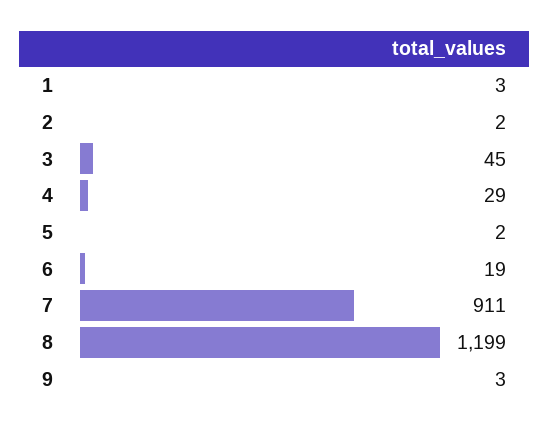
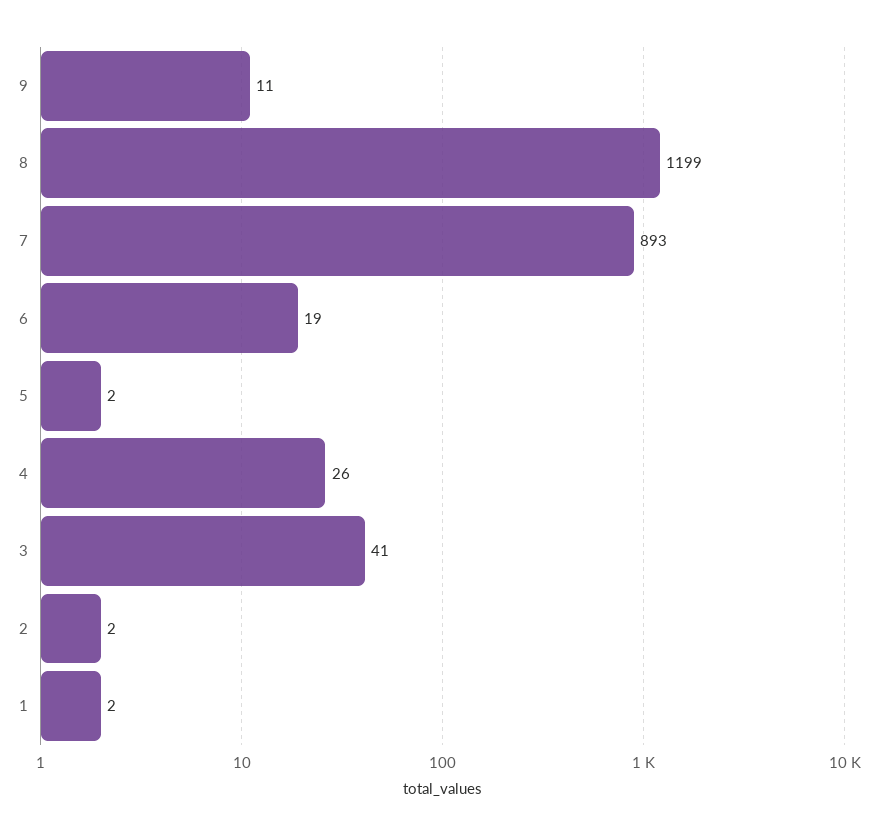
  {
-   "1": 3,
+   "1": 2,
    "2": 2,
-   "3": 45,
+   "3": 41,
-   "4": 29,
+   "4": 26,
    "5": 2,
    "6": 19,
-   "7": 911,
+   "7": 893,
    "8": 1199,
-   "9": 3
+   "9": 11
  }

